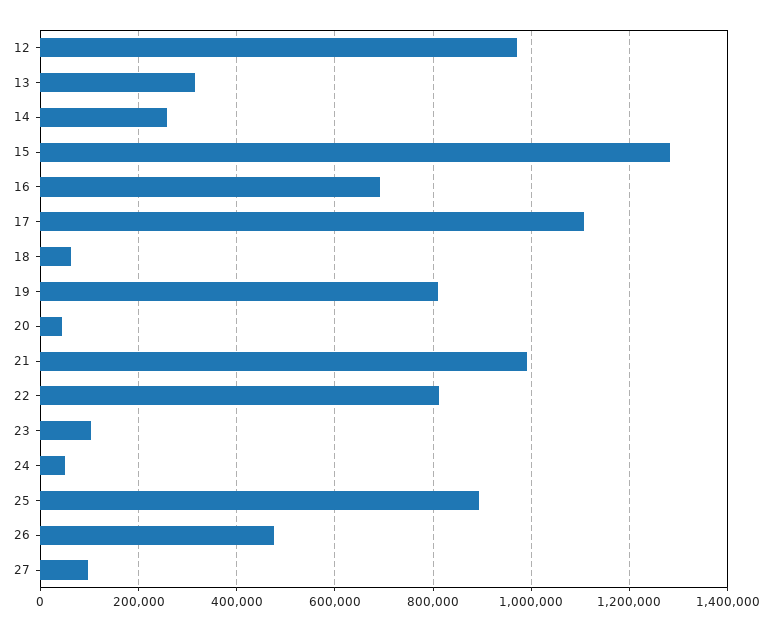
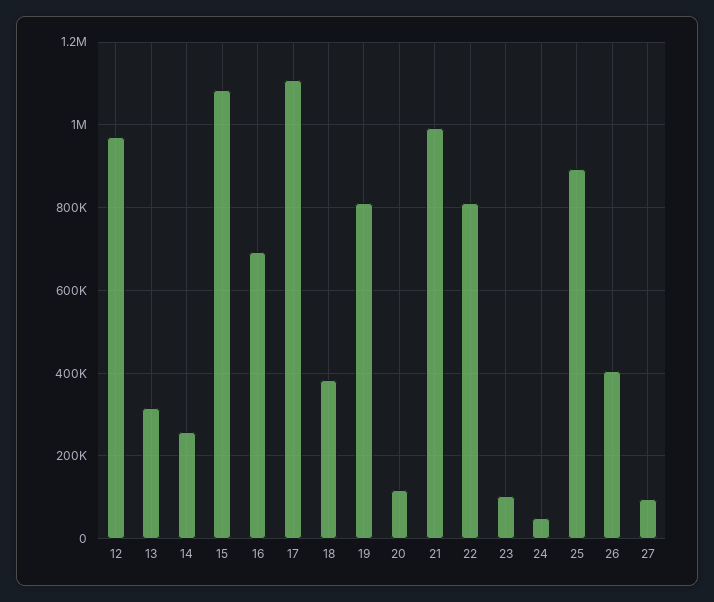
  {
    "12": 980000,
    "13": 320000,
    "14": 260000,
-   "15": 1280000,
+   "15": 1080000,
    "16": 700000,
    "17": 1100000,
-   "18": 60000,
+   "18": 380000,
    "19": 820000,
-   "20": 40000,
+   "20": 120000,
    "21": 1000000,
    "22": 820000,
    "23": 100000,
    "24": 60000,
    "25": 900000,
-   "26": 480000,
+   "26": 400000,
    "27": 100000
  }

